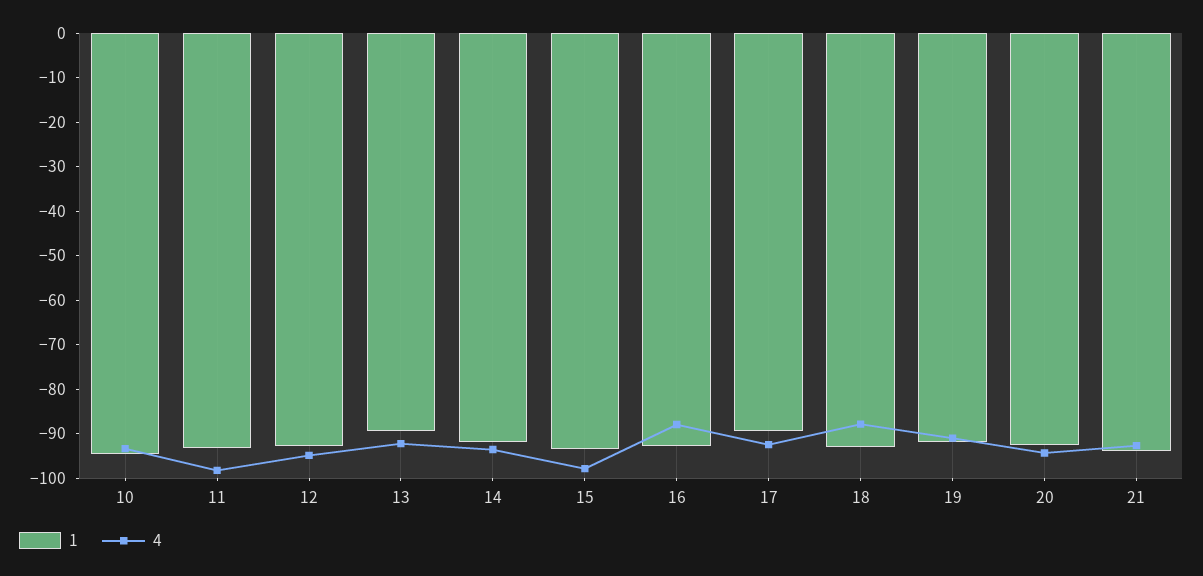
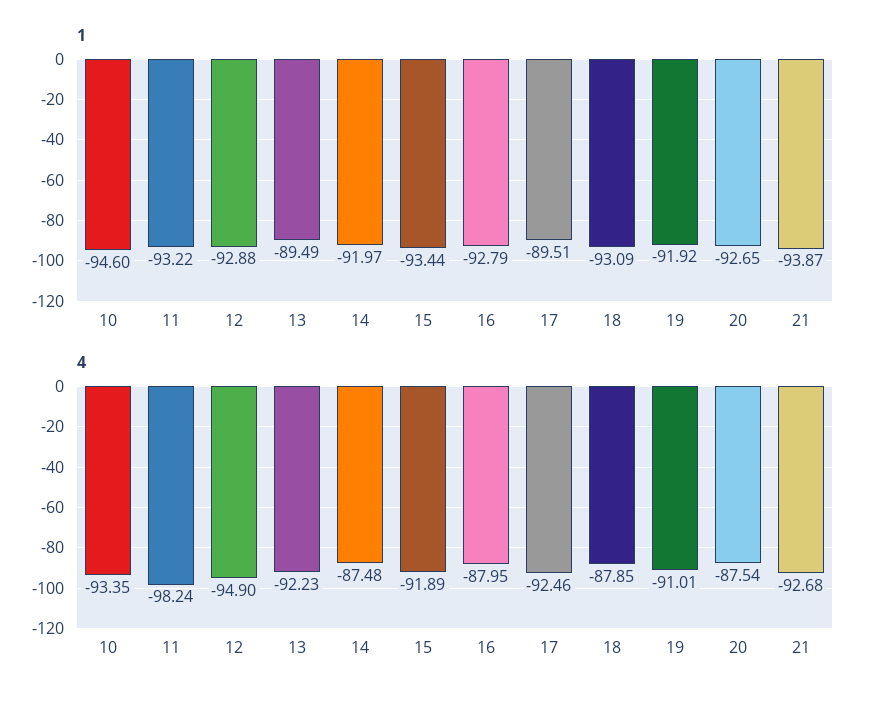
  {
    "1": {
      "10": -94.6,
      "11": -93.22,
      "12": -92.88,
      "13": -89.49,
      "14": -91.97,
      "15": -93.44,
      "16": -92.79,
      "17": -89.51,
      "18": -93.09,
      "19": -91.92,
      "20": -92.65,
      "21": -93.87
    },
    "4": {
      "10": -93.35,
      "11": -98.24,
      "12": -94.9,
      "13": -92.23,
-     "14": -94,
+     "14": -87.48,
-     "15": -98,
+     "15": -91.89,
      "16": -87.95,
      "17": -92.46,
      "18": -87.85,
      "19": -91.01,
-     "20": -94,
+     "20": -87.54,
      "21": -92.68
    }
  }

